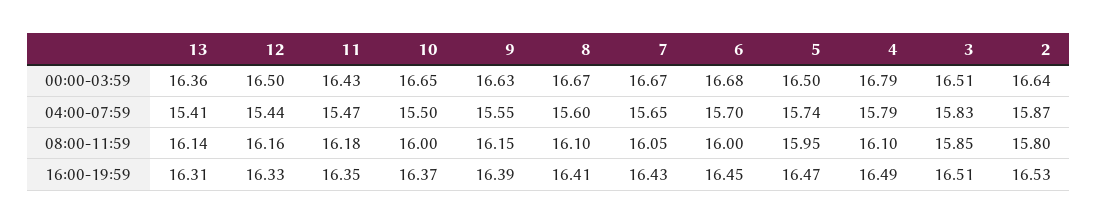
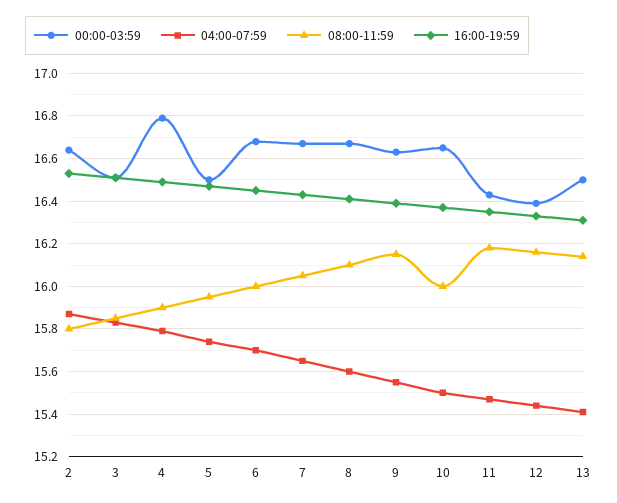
  {
    "00:00-03:59": {
-     "13": 16.36,
+     "13": 16.5,
-     "12": 16.5,
+     "12": 16.4,
      "11": 16.43,
      "10": 16.65,
      "9": 16.63,
      "8": 16.67,
      "7": 16.67,
      "6": 16.68,
      "5": 16.5,
      "4": 16.79,
      "3": 16.51,
      "2": 16.64
    },
    "04:00-07:59": {
      "13": 15.41,
      "12": 15.44,
      "11": 15.47,
      "10": 15.5,
      "9": 15.55,
      "8": 15.6,
      "7": 15.65,
      "6": 15.7,
      "5": 15.74,
      "4": 15.79,
      "3": 15.83,
      "2": 15.87
    },
    "08:00-11:59": {
      "13": 16.14,
      "12": 16.16,
      "11": 16.18,
      "10": 16,
      "9": 16.15,
      "8": 16.1,
      "7": 16.05,
      "6": 16,
      "5": 15.95,
-     "4": 16.1,
+     "4": 15.9,
      "3": 15.85,
      "2": 15.8
    },
    "16:00-19:59": {
      "13": 16.31,
      "12": 16.33,
      "11": 16.35,
      "10": 16.37,
      "9": 16.39,
      "8": 16.41,
      "7": 16.43,
      "6": 16.45,
      "5": 16.47,
      "4": 16.49,
      "3": 16.51,
      "2": 16.53
    }
  }

